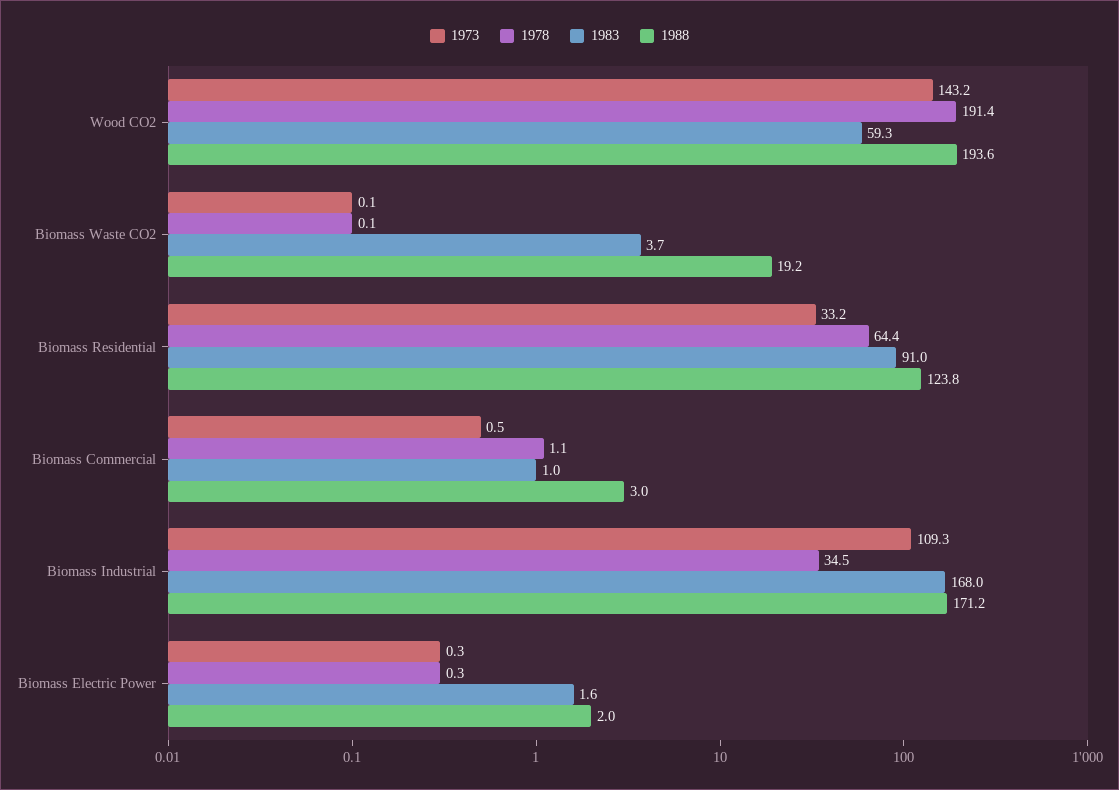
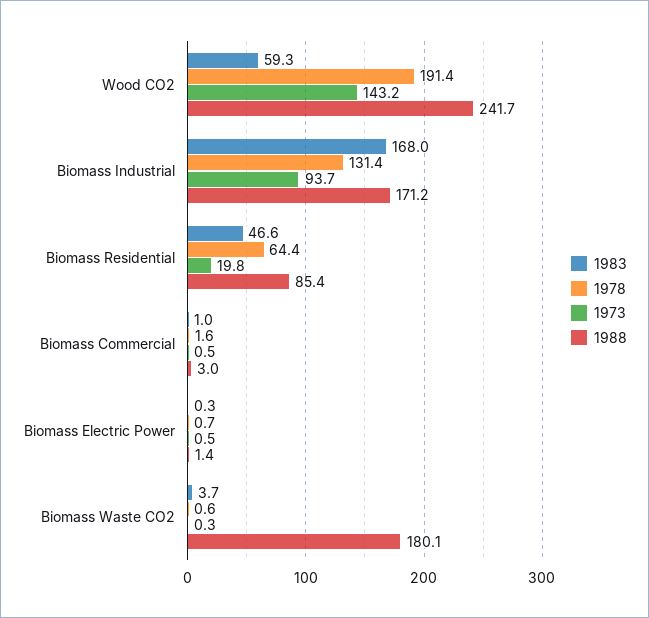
  {
    "1973": {
      "Wood CO2": 143.2,
-     "Biomass Waste CO2": 0.1,
+     "Biomass Waste CO2": 0.3,
-     "Biomass Residential": 33.2,
+     "Biomass Residential": 19.8,
      "Biomass Commercial": 0.5,
-     "Biomass Industrial": 109.3,
+     "Biomass Industrial": 93.7,
-     "Biomass Electric Power": 0.3
+     "Biomass Electric Power": 0.5
    },
    "1978": {
      "Wood CO2": 191.4,
-     "Biomass Waste CO2": 0.1,
+     "Biomass Waste CO2": 0.6,
      "Biomass Residential": 64.4,
-     "Biomass Commercial": 1.1,
+     "Biomass Commercial": 1.6,
-     "Biomass Industrial": 34.5,
+     "Biomass Industrial": 131.4,
-     "Biomass Electric Power": 0.3
+     "Biomass Electric Power": 0.7
    },
    "1983": {
      "Wood CO2": 59.3,
      "Biomass Waste CO2": 3.7,
-     "Biomass Residential": 91,
+     "Biomass Residential": 46.6,
      "Biomass Commercial": 1,
      "Biomass Industrial": 168,
-     "Biomass Electric Power": 1.6
+     "Biomass Electric Power": 0.3
    },
    "1988": {
-     "Wood CO2": 193.6,
+     "Wood CO2": 241.7,
-     "Biomass Waste CO2": 19.2,
+     "Biomass Waste CO2": 180.1,
-     "Biomass Residential": 123.8,
+     "Biomass Residential": 85.4,
      "Biomass Commercial": 3,
      "Biomass Industrial": 171.2,
-     "Biomass Electric Power": 2
+     "Biomass Electric Power": 1.4
    }
  }

